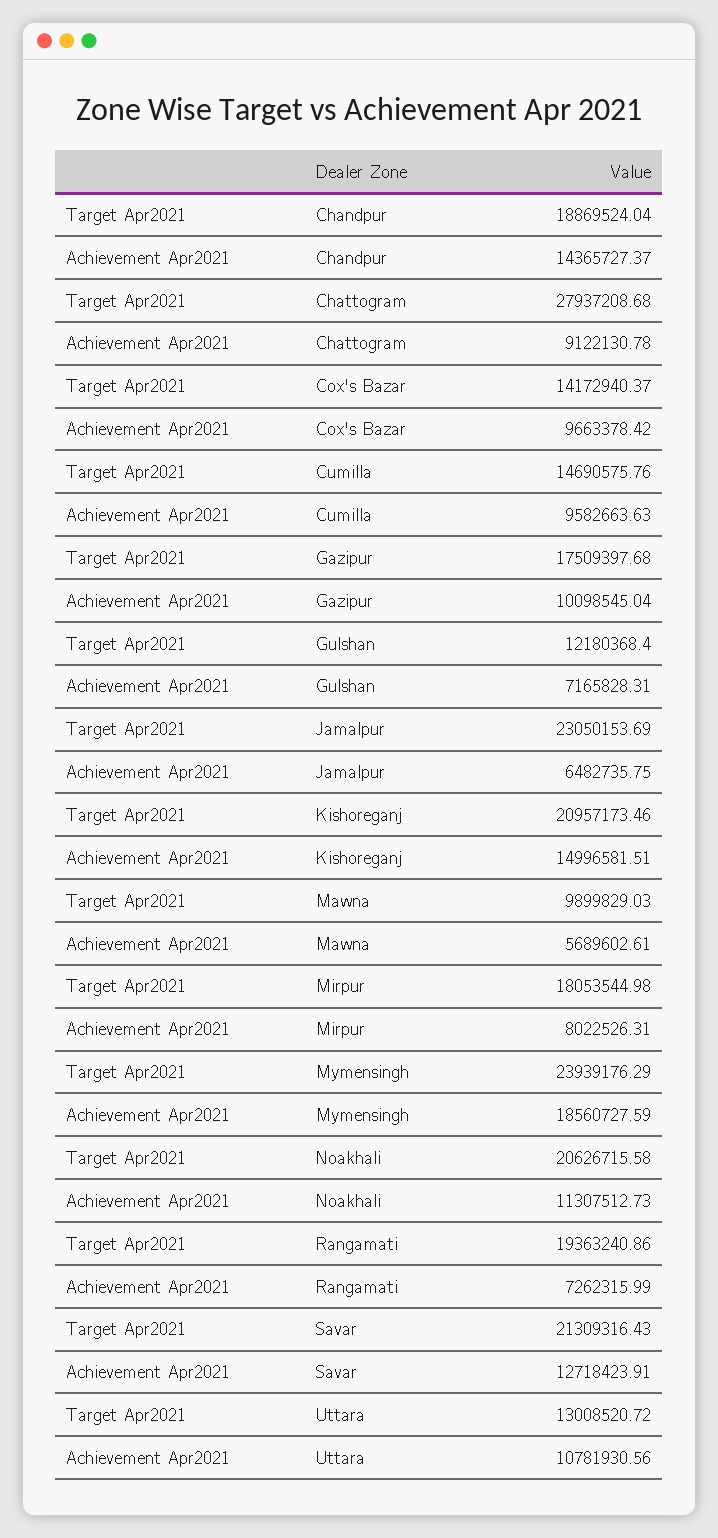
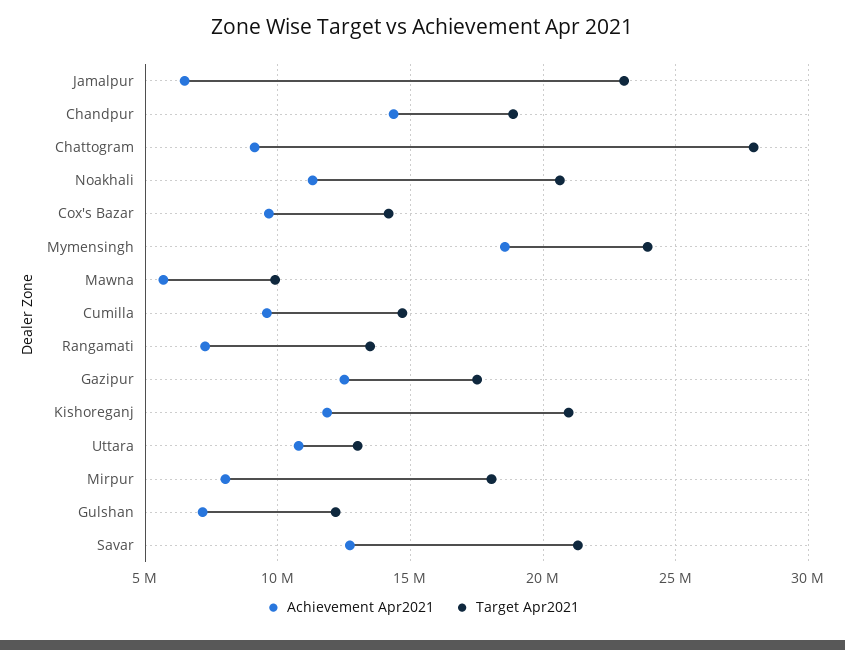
  {
    "Target Apr2021": {
      "Chandpur": 18869524.04,
      "Chattogram": 27937208.68,
      "Cox's Bazar": 14172940.37,
      "Cumilla": 14690575.76,
      "Gazipur": 17509397.68,
      "Gulshan": 12180368.4,
      "Jamalpur": 23050153.69,
      "Kishoreganj": 20957173.46,
      "Mawna": 9899829.03,
      "Mirpur": 18053544.98,
      "Mymensingh": 23939176.29,
      "Noakhali": 20626715.58,
-     "Rangamati": 19363240.86,
+     "Rangamati": 13500000,
      "Savar": 21309316.43,
      "Uttara": 13008520.72
    },
    "Achievement Apr2021": {
      "Chandpur": 14365727.37,
      "Chattogram": 9122130.78,
      "Cox's Bazar": 9663378.42,
      "Cumilla": 9582663.63,
-     "Gazipur": 10098545.04,
+     "Gazipur": 12500000,
      "Gulshan": 7165828.31,
      "Jamalpur": 6482735.75,
-     "Kishoreganj": 14996581.51,
+     "Kishoreganj": 12000000,
      "Mawna": 5689602.61,
      "Mirpur": 8022526.31,
      "Mymensingh": 18560727.59,
      "Noakhali": 11307512.73,
      "Rangamati": 7262315.99,
      "Savar": 12718423.91,
      "Uttara": 10781930.56
    }
  }

